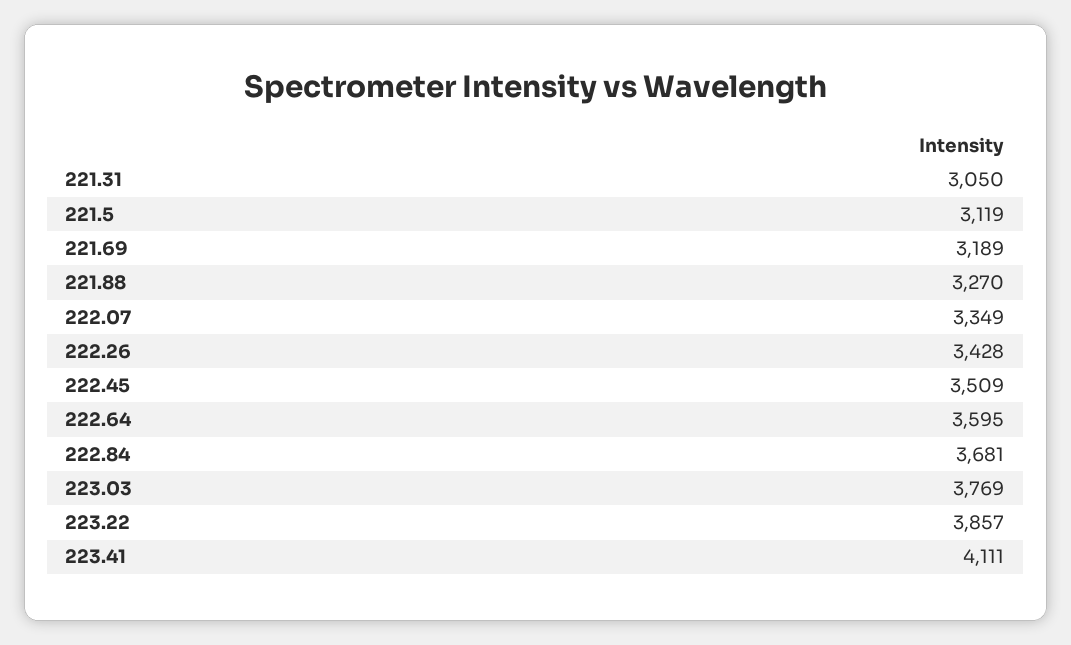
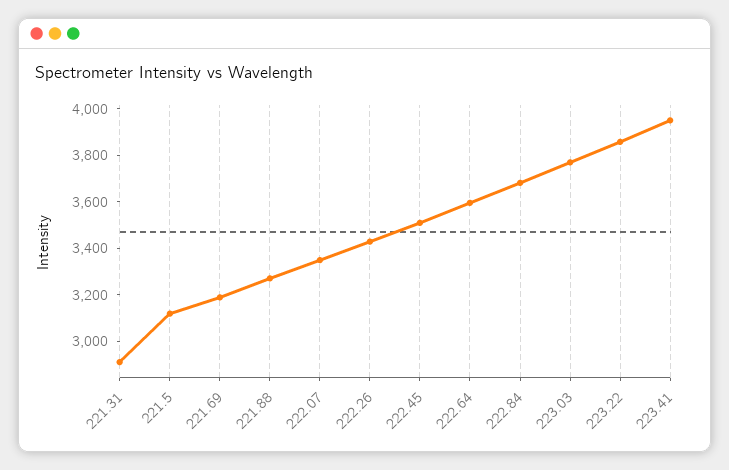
  {
-   "221.31": 3050,
+   "221.31": 2900,
    "221.5": 3119,
    "221.69": 3189,
    "221.88": 3270,
    "222.07": 3349,
    "222.26": 3428,
    "222.45": 3509,
    "222.64": 3595,
    "222.84": 3681,
    "223.03": 3769,
    "223.22": 3857,
-   "223.41": 4111
+   "223.41": 3950
  }

